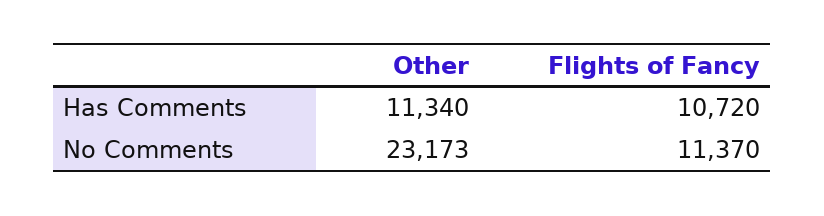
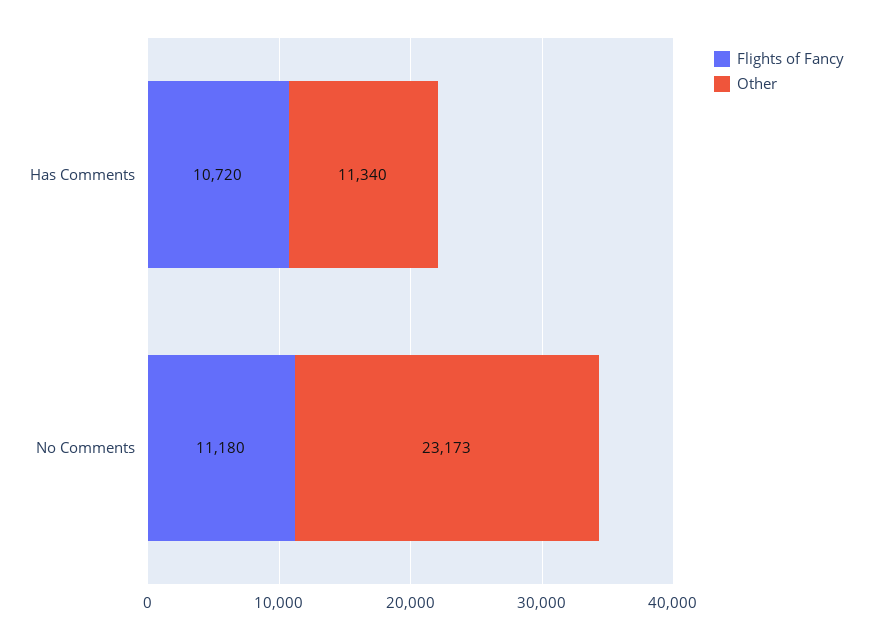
  {
    "Other": {
      "Has Comments": 11340,
      "No Comments": 23173
    },
    "Flights of Fancy": {
      "Has Comments": 10720,
-     "No Comments": 11370
+     "No Comments": 11180
    }
  }

